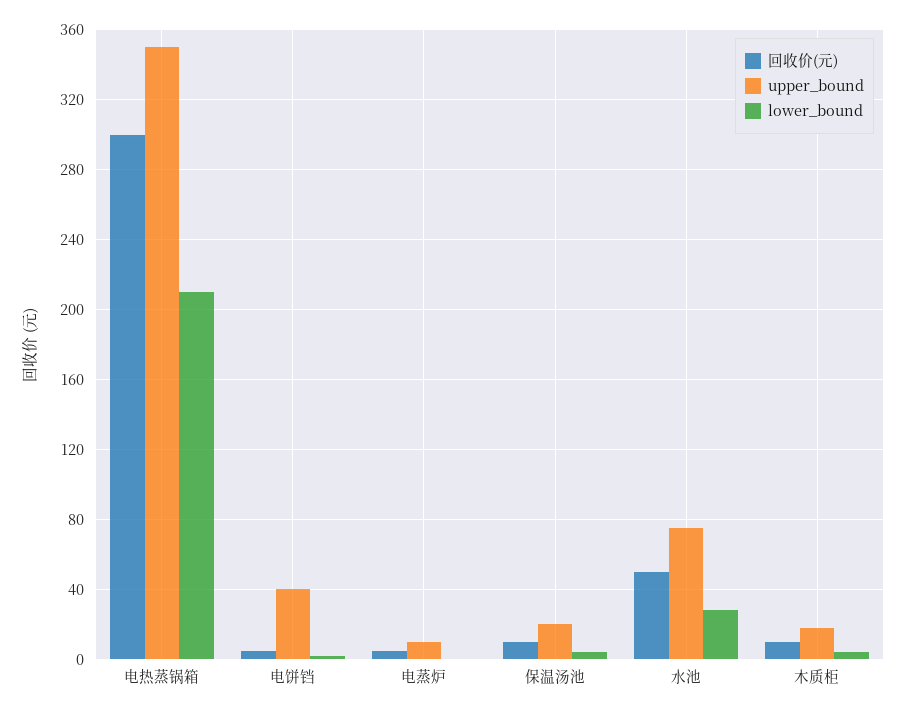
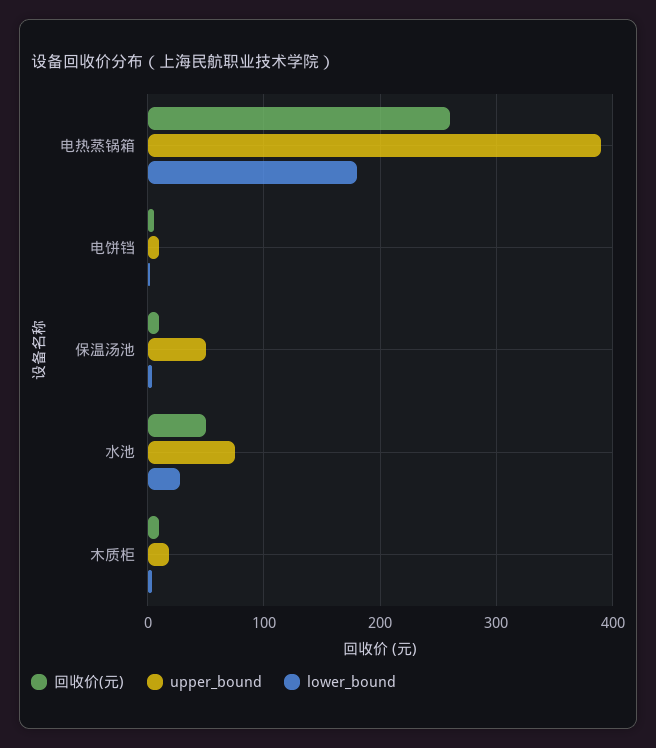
  {
    "回收价(元)": {
-     "电热蒸锅箱": 300,
+     "电热蒸锅箱": 260,
      "电饼铛": 5,
-     "电蒸炉": 5,
      "保温汤池": 10,
      "水池": 50,
      "木质柜": 10
    },
    "upper_bound": {
-     "电热蒸锅箱": 350,
+     "电热蒸锅箱": 390,
-     "电饼铛": 40,
+     "电饼铛": 10,
-     "电蒸炉": 10,
-     "保温汤池": 20,
+     "保温汤池": 50,
      "水池": 75,
      "木质柜": 20
    },
    "lower_bound": {
-     "电热蒸锅箱": 210,
+     "电热蒸锅箱": 180,
      "电饼铛": 0,
-     "电蒸炉": 0,
      "保温汤池": 5,
      "水池": 30,
      "木质柜": 5
    }
  }

